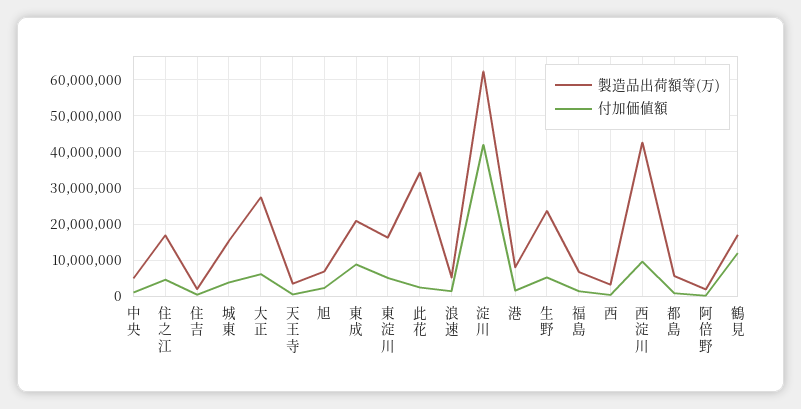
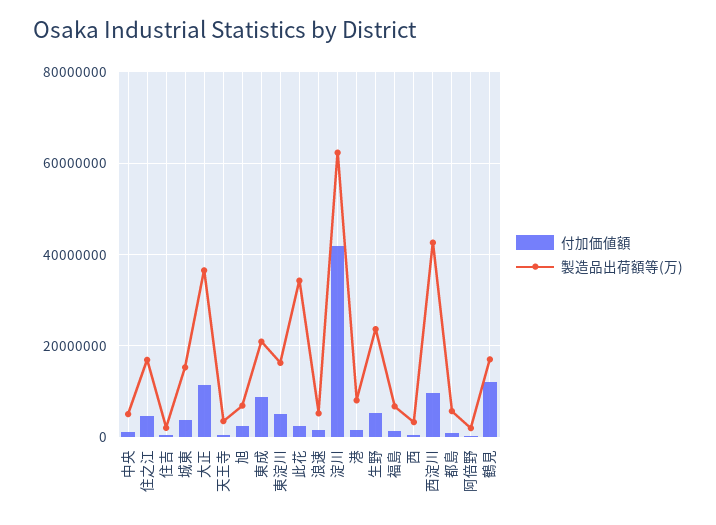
  {
    "製造品出荷額等(万)": {
      "中央": 6000000,
      "住之江": 16000000,
      "住吉": 2000000,
      "城東": 16000000,
-     "大正": 28000000,
+     "大正": 36000000,
      "天王寺": 4000000,
      "旭": 6000000,
      "東成": 20000000,
      "東淀川": 16000000,
      "此花": 34000000,
      "浪速": 6000000,
      "淀川": 62000000,
      "港": 8000000,
      "生野": 24000000,
      "福島": 6000000,
      "西": 4000000,
      "西淀川": 42000000,
      "都島": 6000000,
      "阿倍野": 2000000,
      "鶴見": 18000000
    },
    "付加価値額": {
      "中央": 2000000,
      "住之江": 4000000,
      "住吉": 0,
      "城東": 4000000,
-     "大正": 6000000,
+     "大正": 12000000,
      "天王寺": 0,
      "旭": 2000000,
      "東成": 8000000,
      "東淀川": 6000000,
      "此花": 2000000,
      "浪速": 2000000,
      "淀川": 42000000,
      "港": 2000000,
      "生野": 6000000,
      "福島": 2000000,
      "西": 0,
      "西淀川": 10000000,
      "都島": 0,
      "阿倍野": 0,
      "鶴見": 12000000
    }
  }

